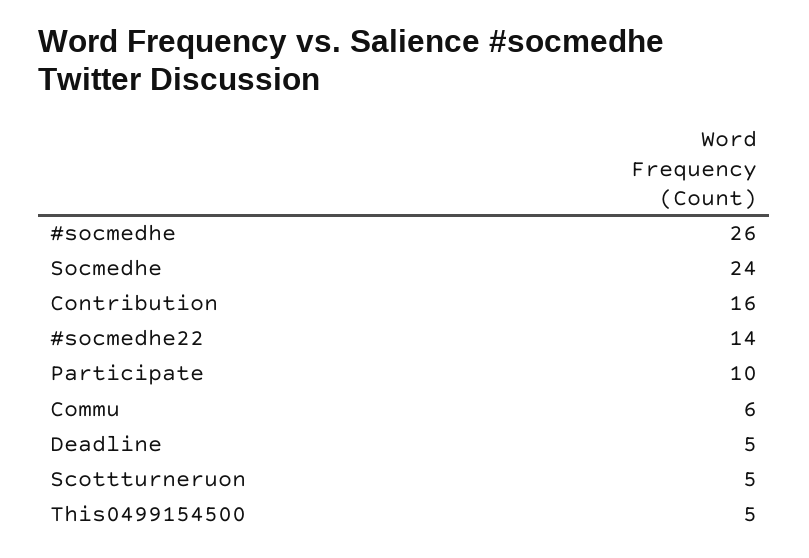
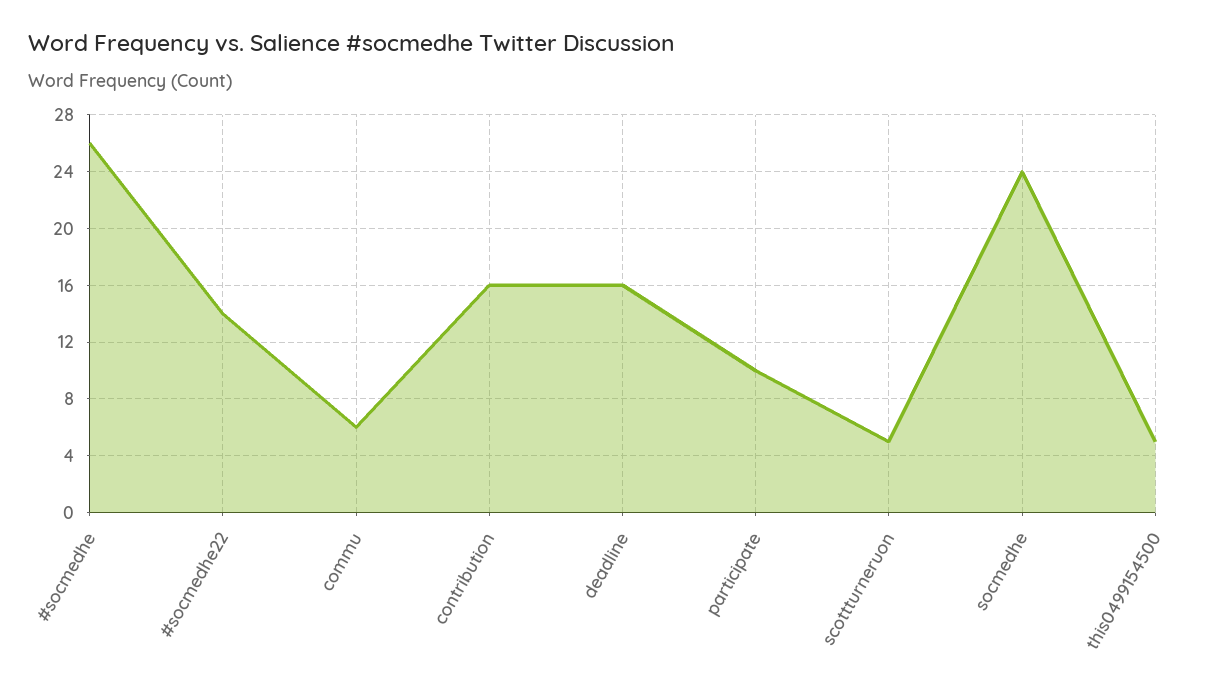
  {
    "#socmedhe": 26,
    "Socmedhe": 24,
    "Contribution": 16,
    "#socmedhe22": 14,
    "Participate": 10,
    "Commu": 6,
-   "Deadline": 5,
+   "Deadline": 16,
    "Scottturneruon": 5,
    "This0499154500": 5
  }

